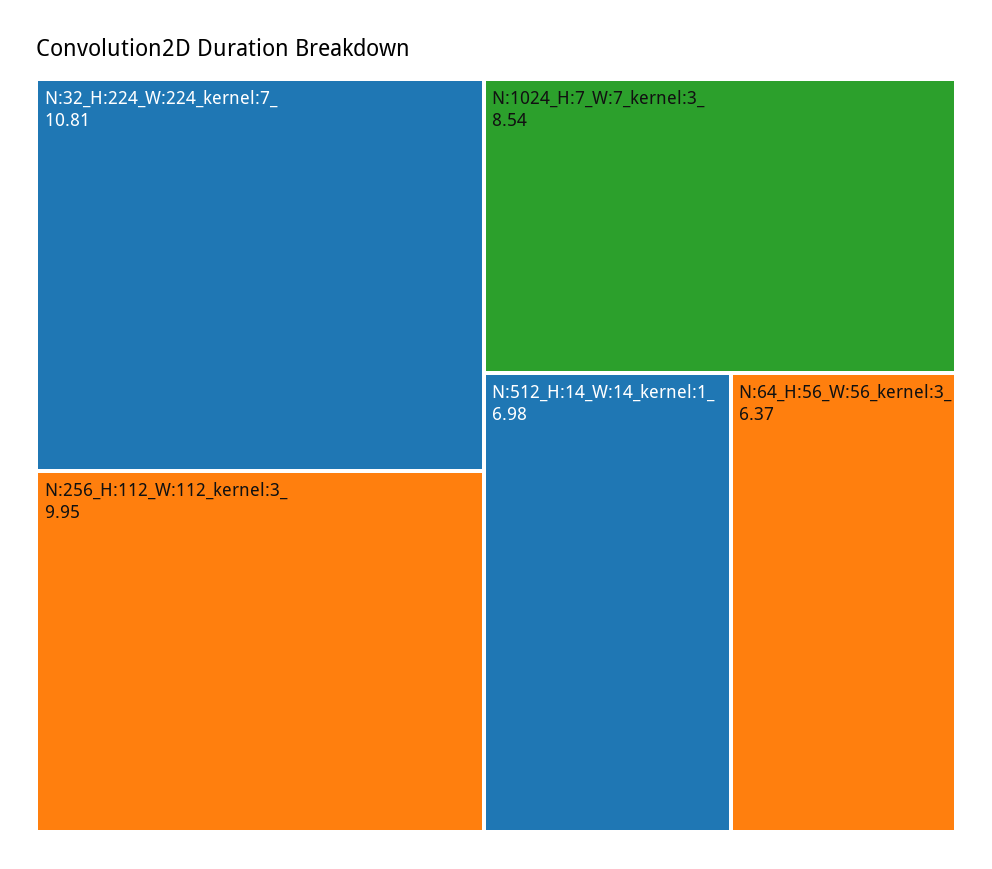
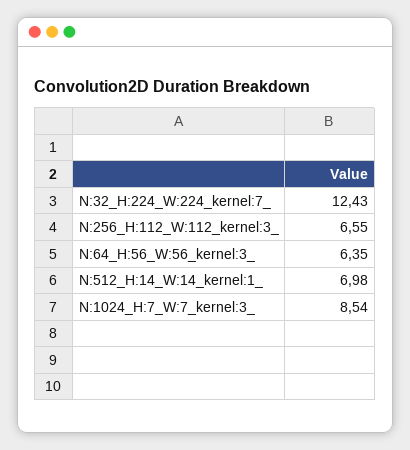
  {
-   "N:32_H:224_W:224_kernel:7_": 10.81,
+   "N:32_H:224_W:224_kernel:7_": 12.43,
-   "N:256_H:112_W:112_kernel:3_": 9.95,
+   "N:256_H:112_W:112_kernel:3_": 6.55,
    "N:1024_H:7_W:7_kernel:3_": 8.54,
    "N:512_H:14_W:14_kernel:1_": 6.98,
-   "N:64_H:56_W:56_kernel:3_": 6.37
+   "N:64_H:56_W:56_kernel:3_": 6.35
  }

